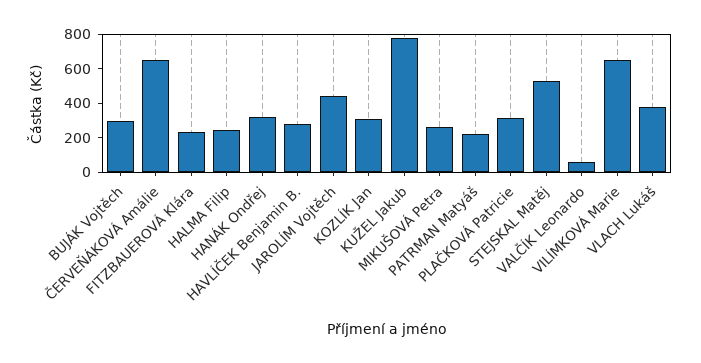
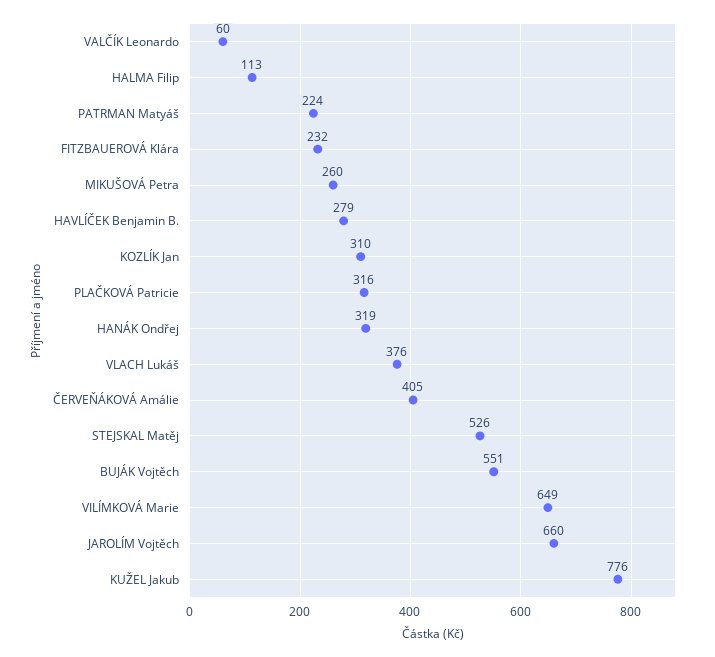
  {
-   "BUJÁK Vojtěch": 300,
+   "BUJÁK Vojtěch": 551,
-   "ČERVEŇÁKOVÁ Amálie": 650,
+   "ČERVEŇÁKOVÁ Amálie": 405,
    "FITZBAUEROVÁ Klára": 232,
-   "HALMA Filip": 250,
+   "HALMA Filip": 113,
    "HANÁK Ondřej": 319,
    "HAVLÍČEK Benjamin B.": 279,
-   "JAROLÍM Vojtěch": 450,
+   "JAROLÍM Vojtěch": 660,
    "KOZLÍK Jan": 310,
    "KUŽEL Jakub": 776,
    "MIKUŠOVÁ Petra": 260,
    "PATRMAN Matyáš": 224,
    "PLAČKOVÁ Patricie": 316,
    "STEJSKAL Matěj": 526,
    "VALČÍK Leonardo": 60,
    "VILÍMKOVÁ Marie": 649,
    "VLACH Lukáš": 376
  }

